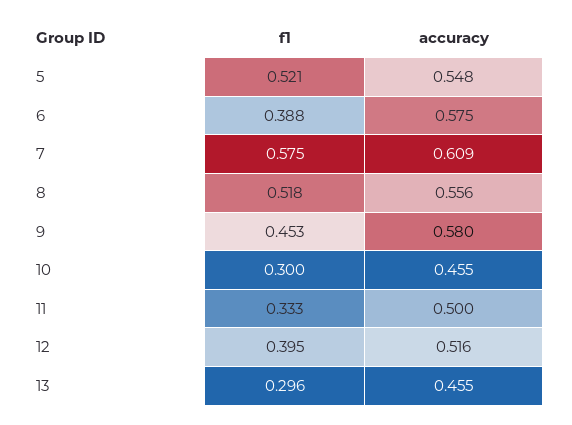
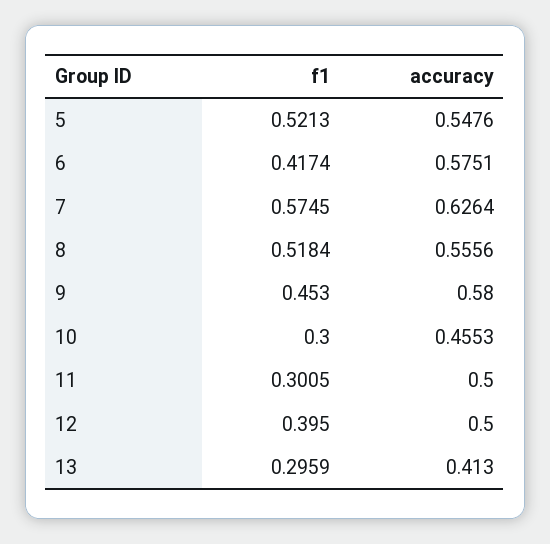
  {
    "f1": {
      "5": 0.5213,
-     "6": 0.388,
+     "6": 0.4174,
      "7": 0.5745,
      "8": 0.5184,
      "9": 0.453,
      "10": 0.3,
-     "11": 0.333,
+     "11": 0.3005,
      "12": 0.395,
      "13": 0.2959
    },
    "accuracy": {
      "5": 0.5476,
      "6": 0.5751,
-     "7": 0.609,
+     "7": 0.6264,
      "8": 0.5556,
      "9": 0.58,
      "10": 0.4553,
      "11": 0.5,
-     "12": 0.516,
+     "12": 0.5,
-     "13": 0.455
+     "13": 0.413
    }
  }

